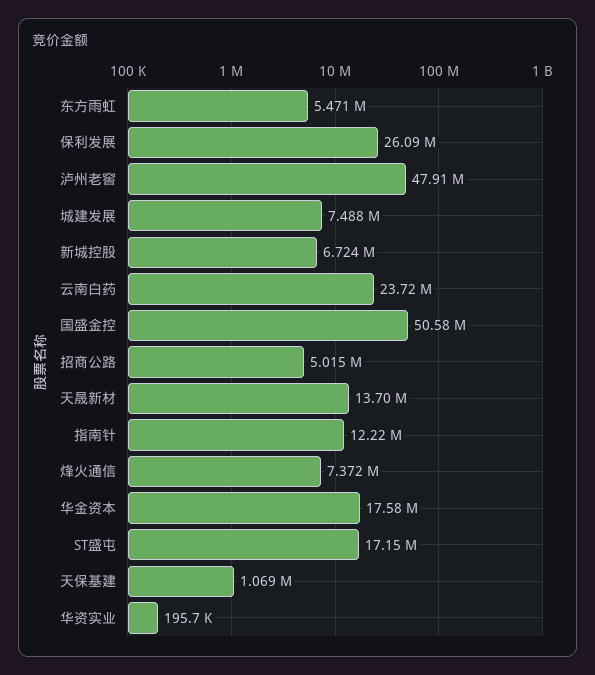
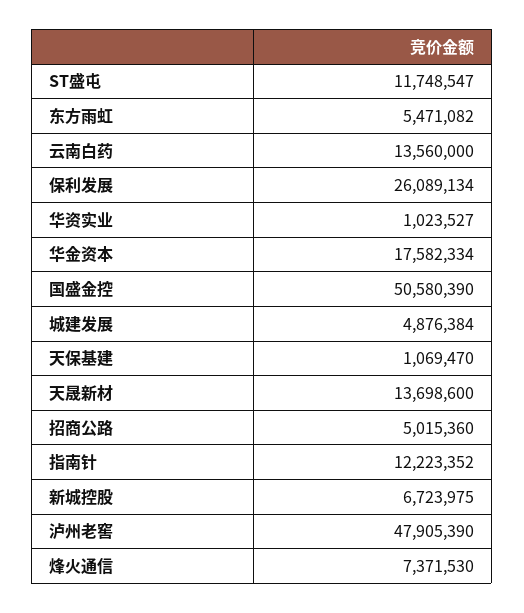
  {
    "东方雨虹": 5471082,
    "保利发展": 26089134,
    "泸州老窖": 47905390,
-   "城建发展": 7488000,
+   "城建发展": 4876384,
    "新城控股": 6723975,
-   "云南白药": 23720000,
+   "云南白药": 13560000,
    "国盛金控": 50580390,
    "招商公路": 5015360,
    "天晟新材": 13698600,
    "指南针": 12223352,
    "烽火通信": 7371530,
    "华金资本": 17582334,
-   "ST盛屯": 17150000,
+   "ST盛屯": 11748547,
    "天保基建": 1069470,
-   "华资实业": 195700
+   "华资实业": 1023527
  }

